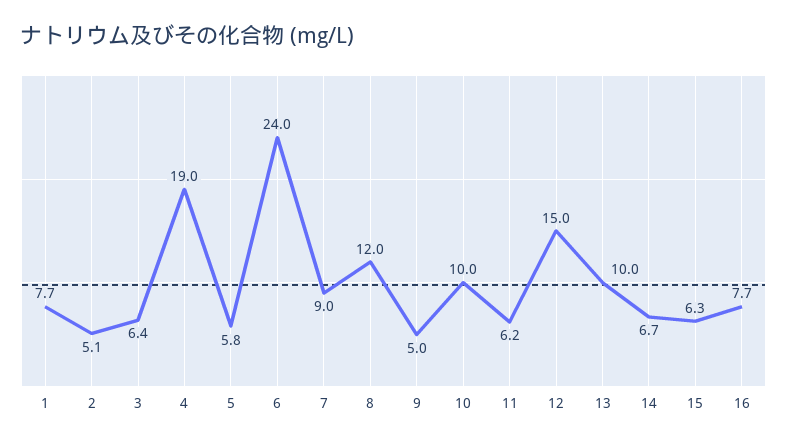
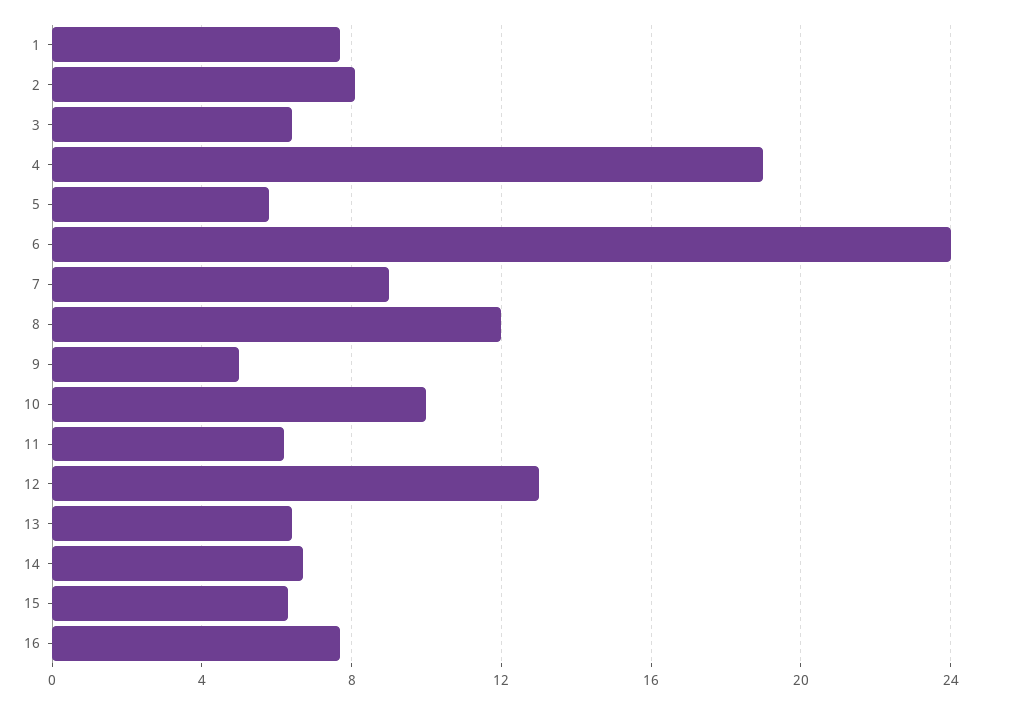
  {
    "1": 7.7,
-   "2": 5.1,
+   "2": 8,
    "3": 6.4,
    "4": 19,
    "5": 5.8,
    "6": 24,
    "7": 9,
    "8": 12,
    "9": 5,
    "10": 10,
    "11": 6.2,
-   "12": 15,
+   "12": 13,
-   "13": 10,
+   "13": 6.5,
    "14": 6.7,
    "15": 6.3,
    "16": 7.7
  }

